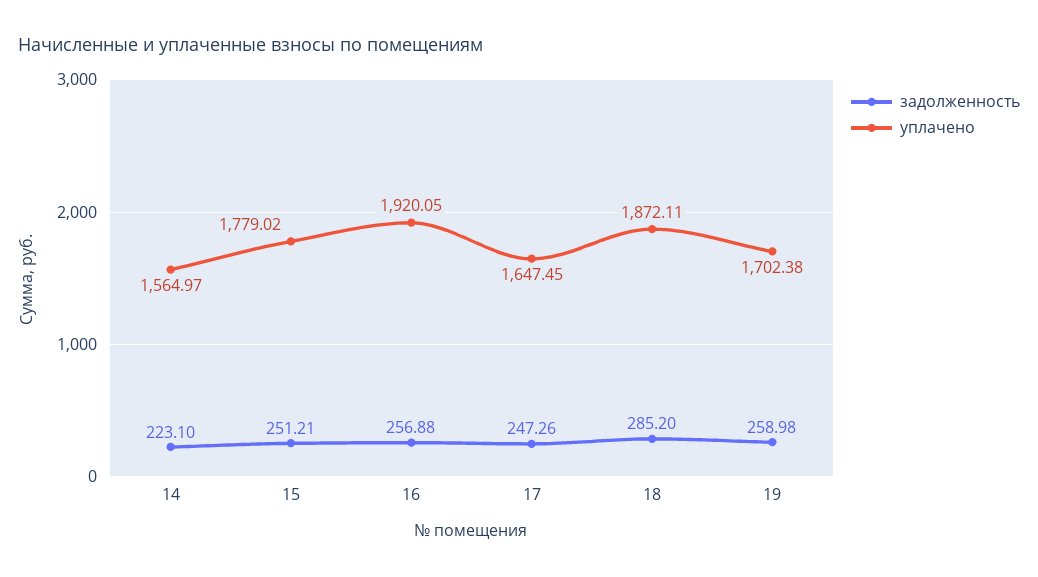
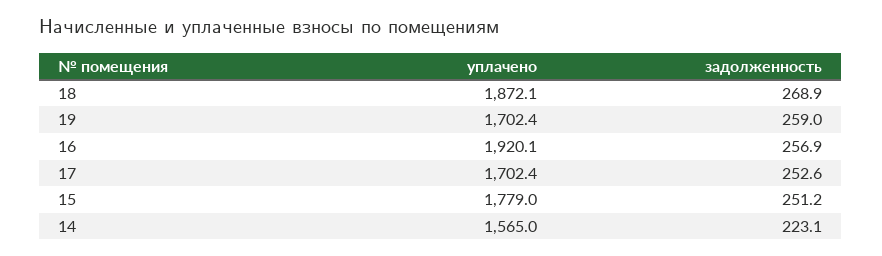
  {
    "задолженность": {
      "14": 223.1,
      "15": 251.21,
      "16": 256.88,
-     "17": 247.26,
+     "17": 252.6,
-     "18": 285.2,
+     "18": 268.9,
      "19": 258.98
    },
    "уплачено": {
      "14": 1564.97,
      "15": 1779.02,
      "16": 1920.05,
-     "17": 1647.45,
+     "17": 1702.4,
      "18": 1872.11,
      "19": 1702.38
    }
  }

